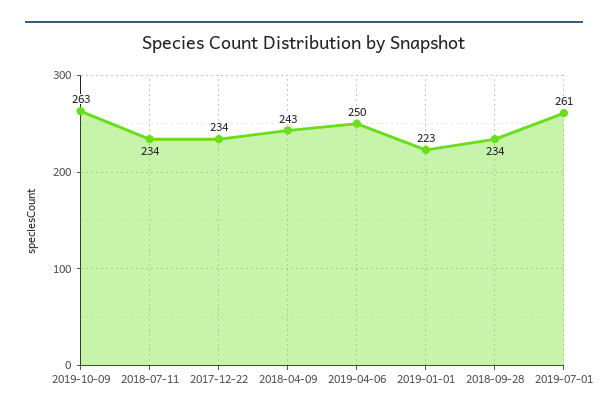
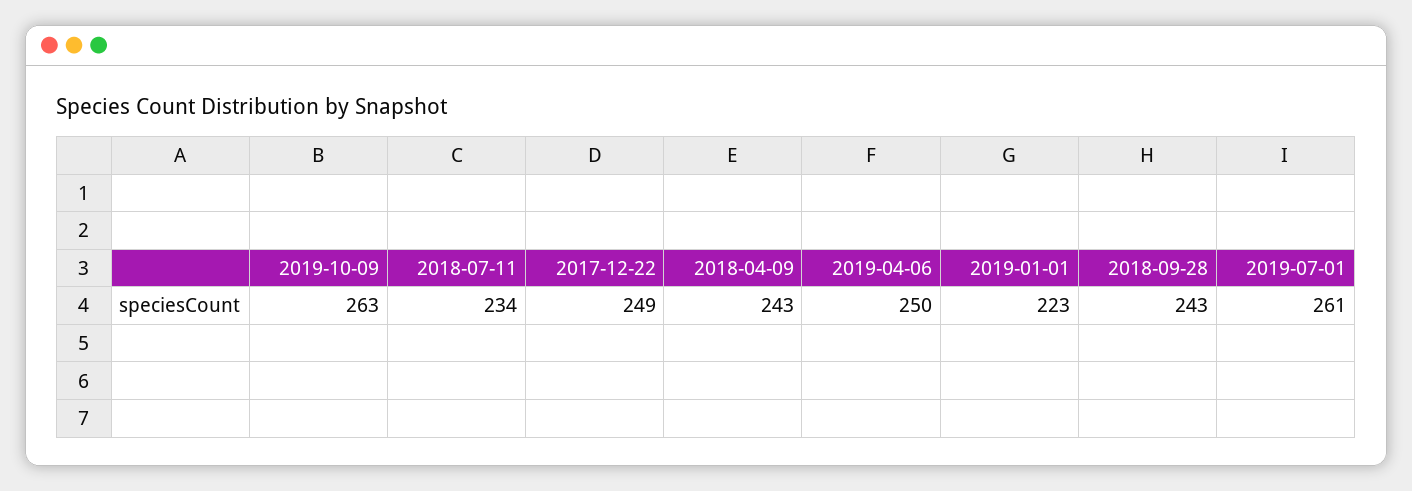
  {
    "2019-10-09": 263,
    "2018-07-11": 234,
-   "2017-12-22": 234,
+   "2017-12-22": 249,
    "2018-04-09": 243,
    "2019-04-06": 250,
    "2019-01-01": 223,
-   "2018-09-28": 234,
+   "2018-09-28": 243,
    "2019-07-01": 261
  }

